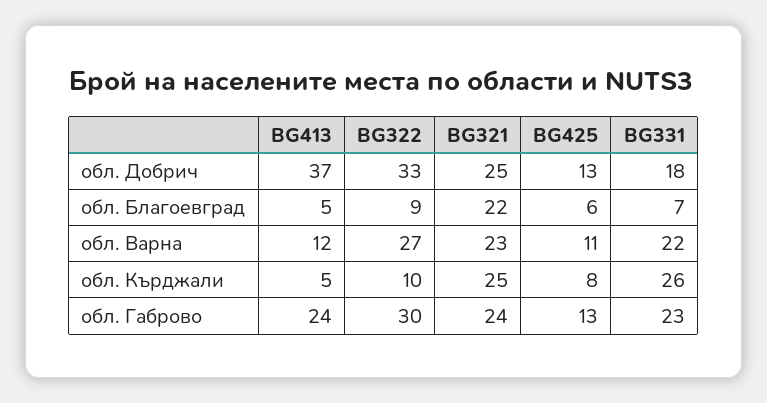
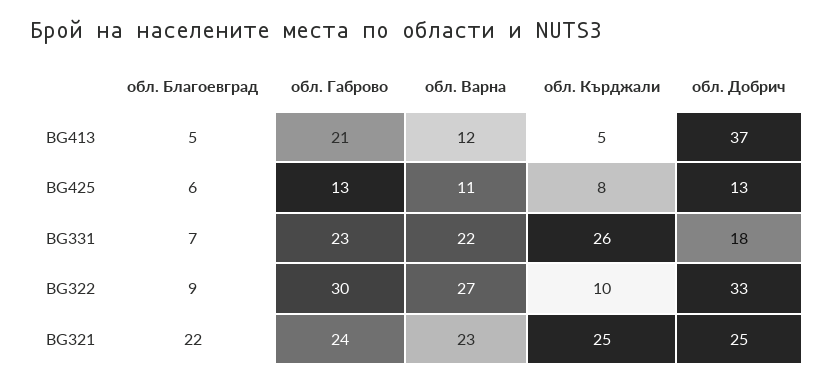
  {
    "BG413": {
      "обл. Добрич": 37,
      "обл. Благоевград": 5,
      "обл. Варна": 12,
      "обл. Кърджали": 5,
-     "обл. Габрово": 24
+     "обл. Габрово": 21
    },
    "BG322": {
      "обл. Добрич": 33,
      "обл. Благоевград": 9,
      "обл. Варна": 27,
      "обл. Кърджали": 10,
      "обл. Габрово": 30
    },
    "BG321": {
      "обл. Добрич": 25,
      "обл. Благоевград": 22,
      "обл. Варна": 23,
      "обл. Кърджали": 25,
      "обл. Габрово": 24
    },
    "BG425": {
      "обл. Добрич": 13,
      "обл. Благоевград": 6,
      "обл. Варна": 11,
      "обл. Кърджали": 8,
      "обл. Габрово": 13
    },
    "BG331": {
      "обл. Добрич": 18,
      "обл. Благоевград": 7,
      "обл. Варна": 22,
      "обл. Кърджали": 26,
      "обл. Габрово": 23
    }
  }

